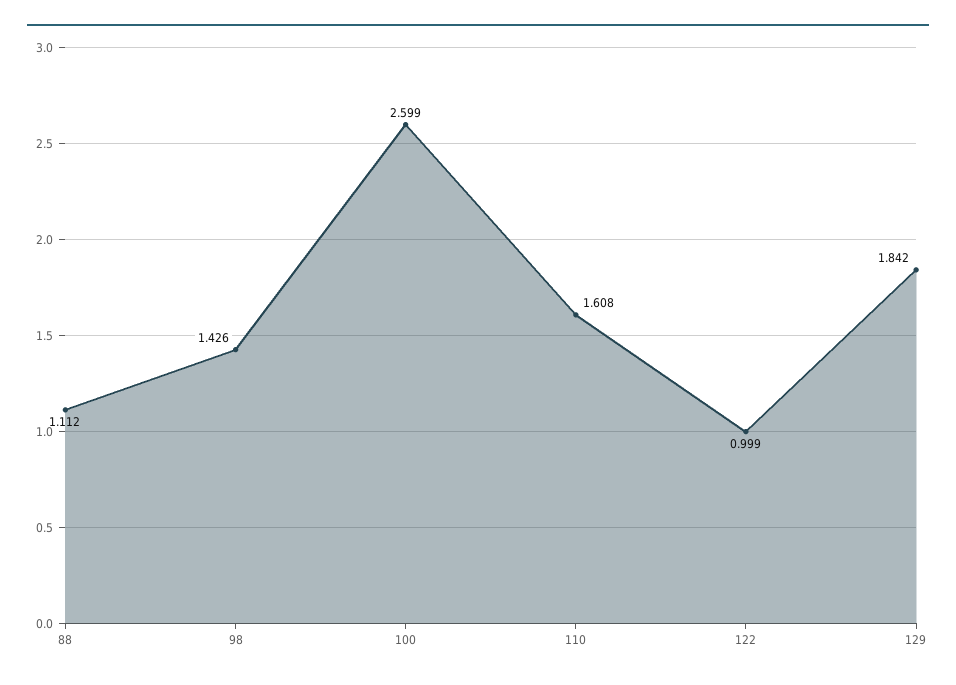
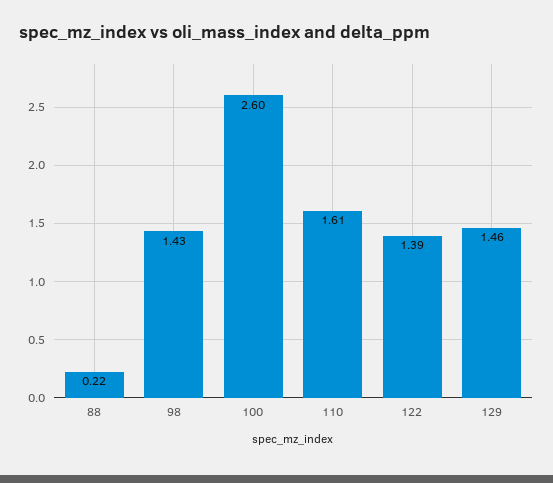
  {
-   "88": 1.112,
+   "88": 0.22,
    "98": 1.426,
    "100": 2.599,
    "110": 1.608,
-   "122": 0.999,
+   "122": 1.39,
-   "129": 1.842
+   "129": 1.46
  }

